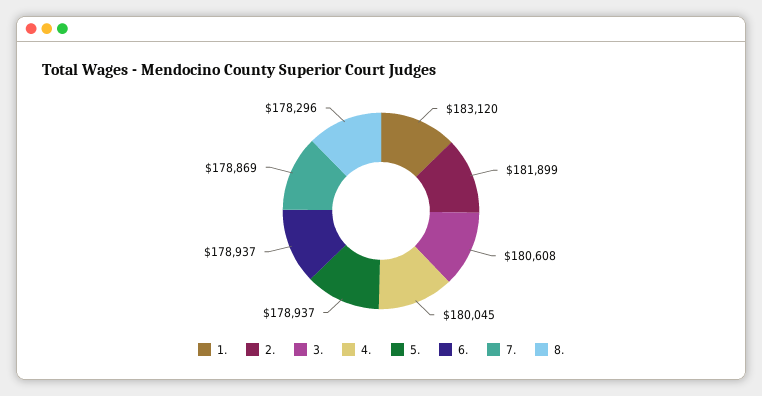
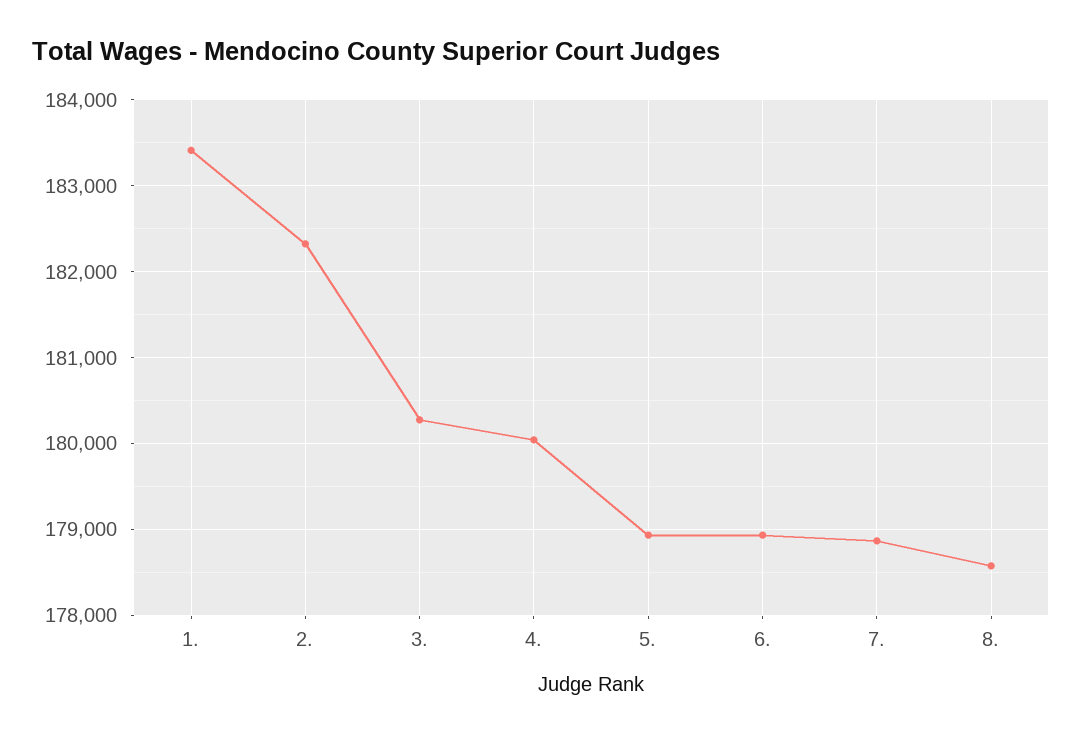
  {
-   "1.": 183120,
+   "1.": 183400,
-   "2.": 181899,
+   "2.": 182300,
-   "3.": 180608,
+   "3.": 180300,
    "4.": 180045,
    "5.": 178937,
    "6.": 178937,
    "7.": 178869,
-   "8.": 178296
+   "8.": 178600
  }

